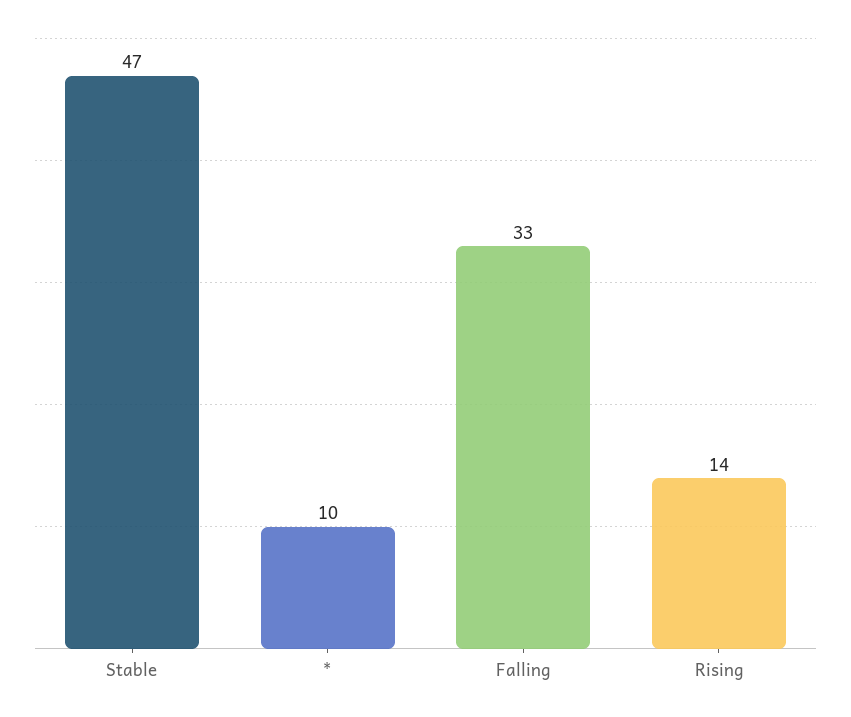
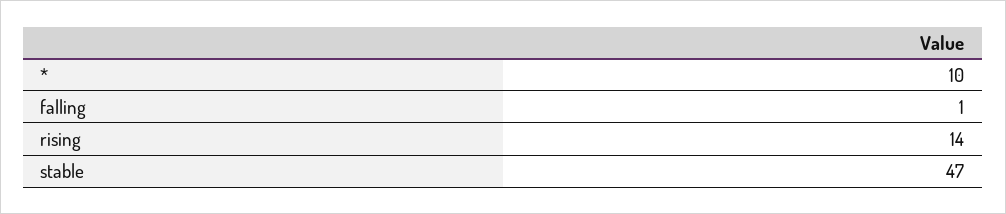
  {
    "Stable": 47,
    "*": 10,
-   "Falling": 33,
+   "Falling": 1,
    "Rising": 14
  }

